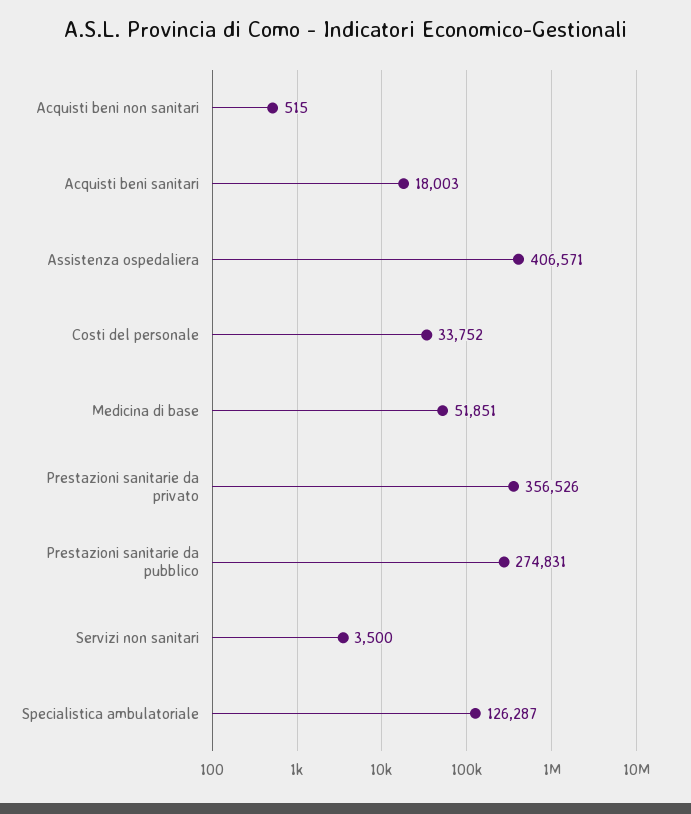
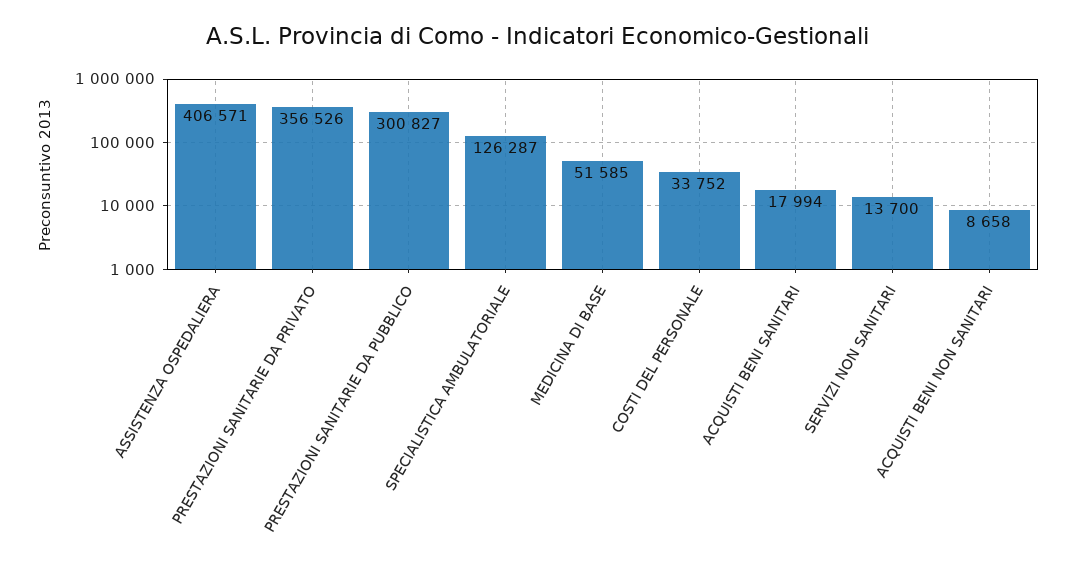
  {
-   "Acquisti beni non sanitari": 515,
+   "Acquisti beni non sanitari": 8658,
-   "Acquisti beni sanitari": 18003,
+   "Acquisti beni sanitari": 17994,
    "Assistenza ospedaliera": 406571,
    "Costi del personale": 33752,
-   "Medicina di base": 51851,
+   "Medicina di base": 51585,
    "Prestazioni sanitarie da privato": 356526,
-   "Prestazioni sanitarie da pubblico": 274831,
+   "Prestazioni sanitarie da pubblico": 300827,
-   "Servizi non sanitari": 3500,
+   "Servizi non sanitari": 13700,
    "Specialistica ambulatoriale": 126287
  }

